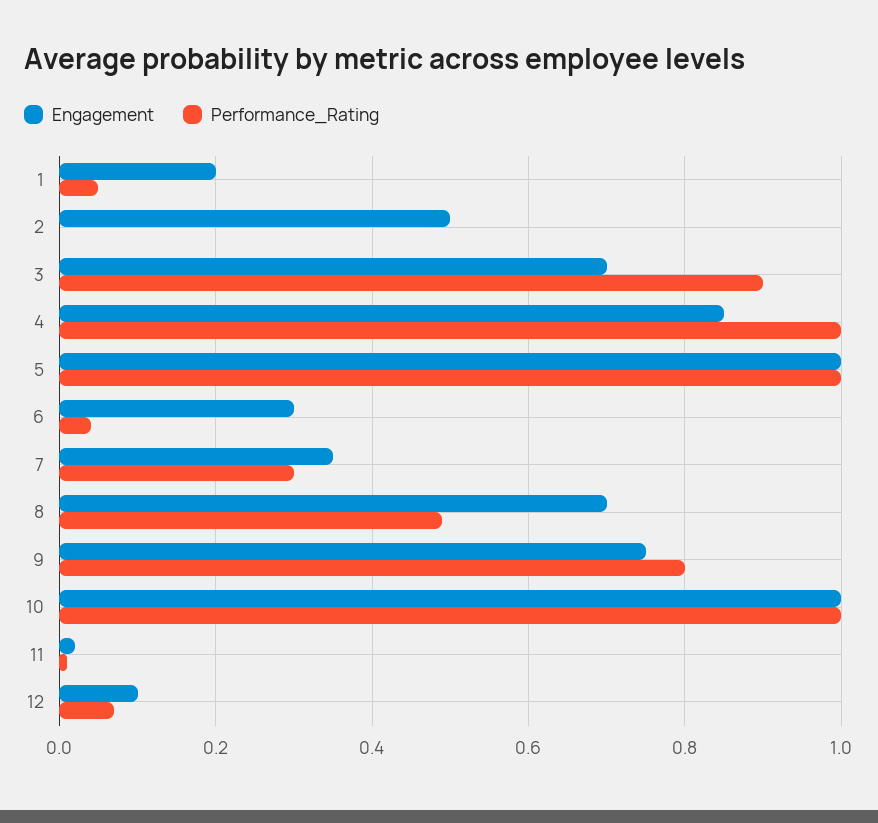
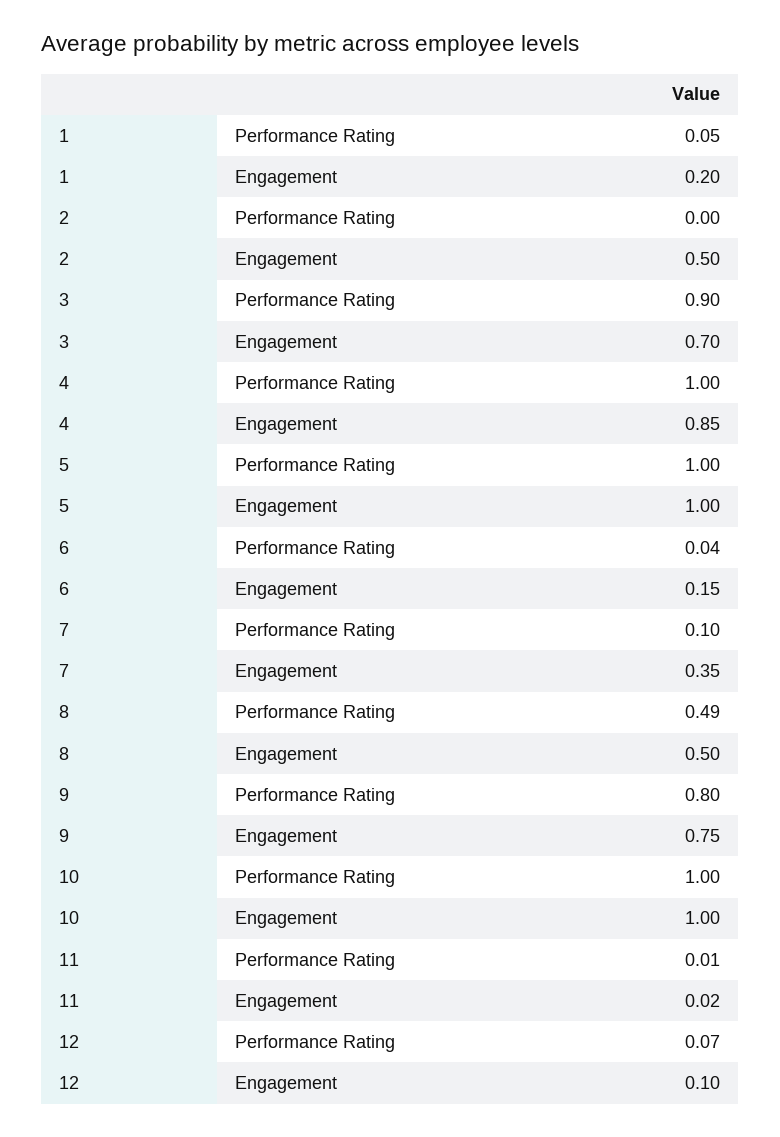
  {
    "Engagement": {
      "1": 0.2,
      "2": 0.5,
      "3": 0.7,
      "4": 0.85,
      "5": 1,
-     "6": 0.3,
+     "6": 0.15,
      "7": 0.35,
-     "8": 0.7,
+     "8": 0.5,
      "9": 0.75,
      "10": 1,
      "11": 0.02,
      "12": 0.1
    },
    "Performance_Rating": {
      "1": 0.05,
      "2": 0,
      "3": 0.9,
      "4": 1,
      "5": 1,
      "6": 0.04,
-     "7": 0.3,
+     "7": 0.1,
      "8": 0.49,
      "9": 0.8,
      "10": 1,
      "11": 0.01,
      "12": 0.07
    }
  }

